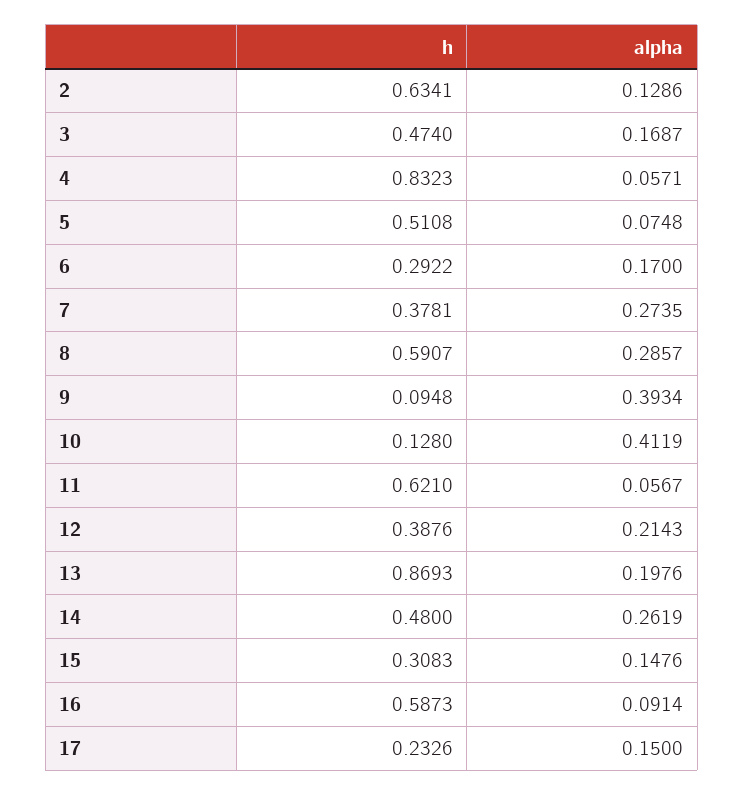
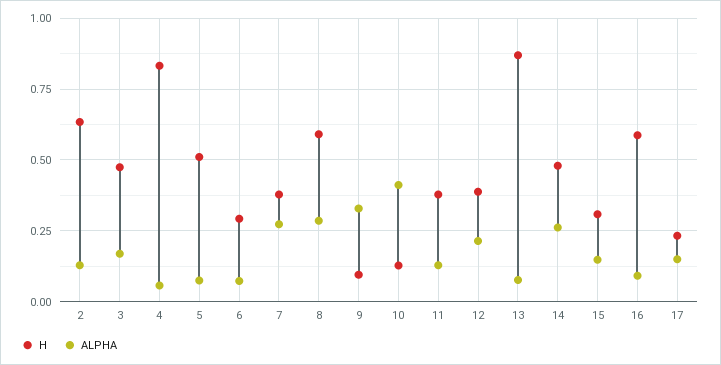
  {
    "h": {
      "2": 0.6341,
      "3": 0.474,
      "4": 0.8323,
      "5": 0.5108,
      "6": 0.2922,
      "7": 0.3781,
      "8": 0.5907,
      "9": 0.0948,
      "10": 0.128,
-     "11": 0.621,
+     "11": 0.375,
      "12": 0.3876,
      "13": 0.8693,
      "14": 0.48,
      "15": 0.3083,
      "16": 0.5873,
      "17": 0.2326
    },
    "alpha": {
      "2": 0.1286,
      "3": 0.1687,
      "4": 0.0571,
      "5": 0.0748,
-     "6": 0.17,
+     "6": 0.075,
      "7": 0.2735,
      "8": 0.2857,
-     "9": 0.3934,
+     "9": 0.325,
      "10": 0.4119,
-     "11": 0.0567,
+     "11": 0.125,
      "12": 0.2143,
-     "13": 0.1976,
+     "13": 0.075,
      "14": 0.2619,
      "15": 0.1476,
      "16": 0.0914,
      "17": 0.15
    }
  }

